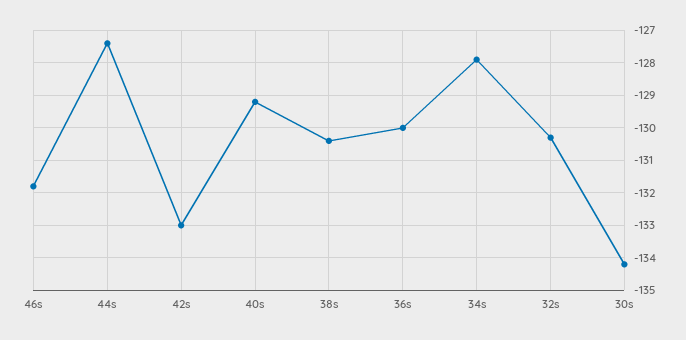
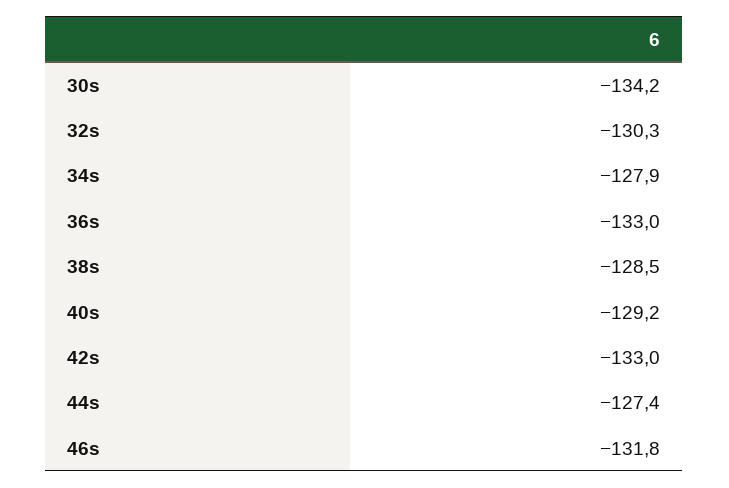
  {
    "46s": -131.8,
    "44s": -127.4,
    "42s": -133,
    "40s": -129.2,
-   "38s": -130.5,
+   "38s": -128.5,
-   "36s": -130,
+   "36s": -133,
    "34s": -127.9,
    "32s": -130.3,
    "30s": -134.2
  }

